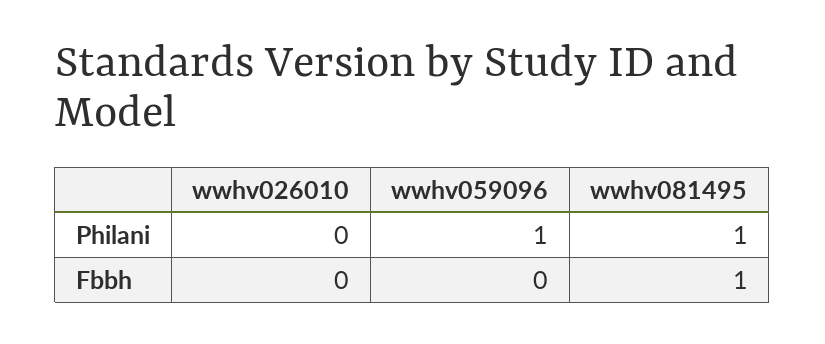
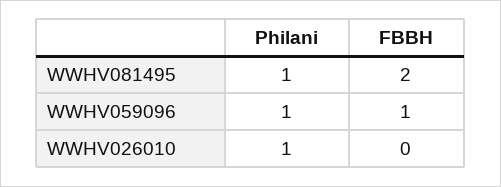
  {
    "wwhv026010": {
-     "Philani": 0,
+     "Philani": 1,
      "Fbbh": 0
    },
    "wwhv059096": {
      "Philani": 1,
-     "Fbbh": 0
+     "Fbbh": 1
    },
    "wwhv081495": {
      "Philani": 1,
-     "Fbbh": 1
+     "Fbbh": 2
    }
  }

